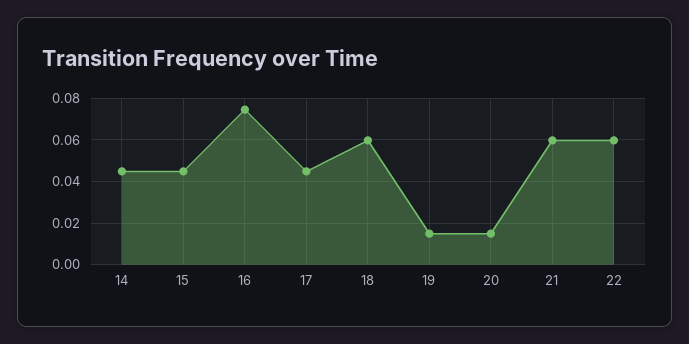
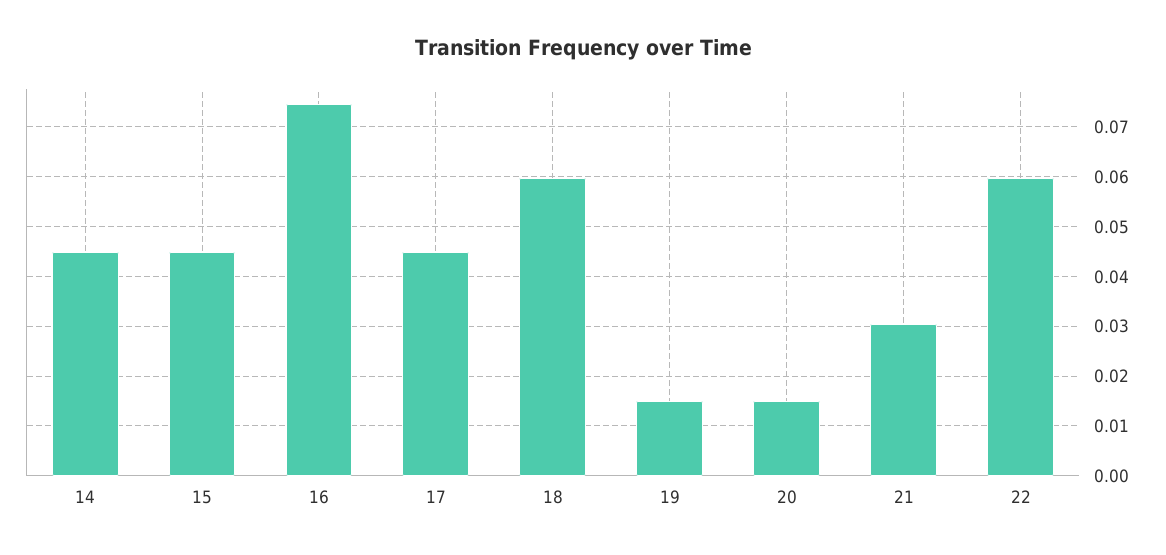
  {
    "14": 0.044,
    "15": 0.044,
    "16": 0.074,
    "17": 0.044,
    "18": 0.06,
    "19": 0.014,
    "20": 0.014,
-   "21": 0.06,
+   "21": 0.03,
    "22": 0.06
  }

